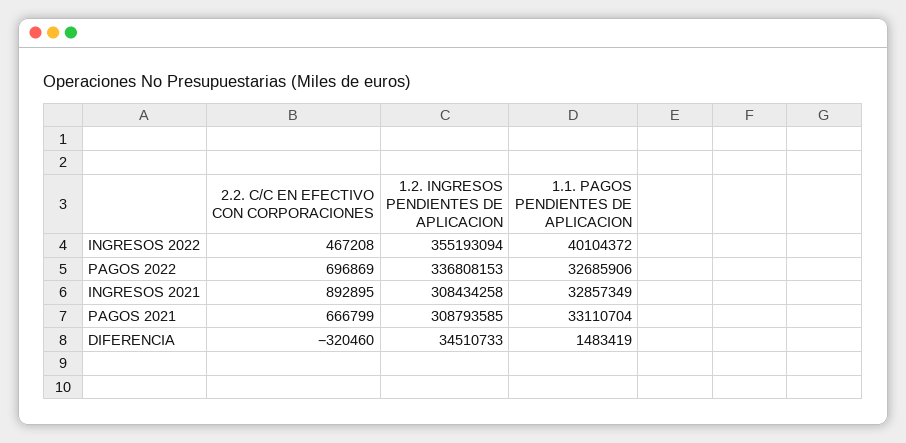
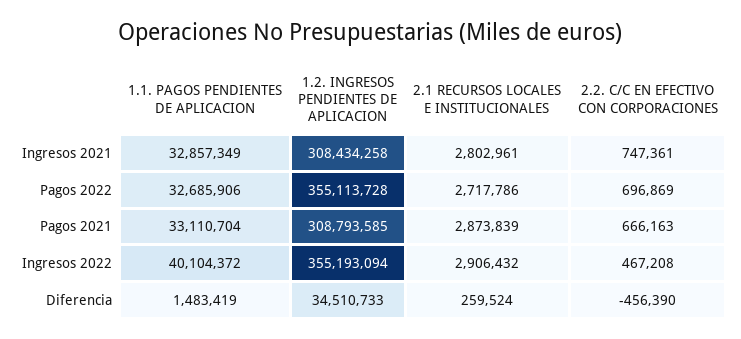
  {
    "2.2. C/C EN EFECTIVO CON CORPORACIONES": {
      "INGRESOS 2022": 467208,
      "PAGOS 2022": 696869,
-     "INGRESOS 2021": 892895,
+     "INGRESOS 2021": 747361,
-     "PAGOS 2021": 666799,
+     "PAGOS 2021": 666163,
-     "DIFERENCIA": -320460
+     "DIFERENCIA": -456390
    },
    "1.2. INGRESOS PENDIENTES DE APLICACION": {
      "INGRESOS 2022": 355193094,
-     "PAGOS 2022": 336808153,
+     "PAGOS 2022": 355113728,
      "INGRESOS 2021": 308434258,
      "PAGOS 2021": 308793585,
      "DIFERENCIA": 34510733
    },
    "1.1. PAGOS PENDIENTES DE APLICACION": {
      "INGRESOS 2022": 40104372,
      "PAGOS 2022": 32685906,
      "INGRESOS 2021": 32857349,
      "PAGOS 2021": 33110704,
      "DIFERENCIA": 1483419
-   }
+   },
+   "2.1 RECURSOS LOCALES E INSTITUCIONALES": {
+     "INGRESOS 2021": 2802961,
+     "PAGOS 2022": 2717786,
+     "PAGOS 2021": 2873839,
+     "INGRESOS 2022": 2906432,
+     "DIFERENCIA": 259524
+   }
  }

